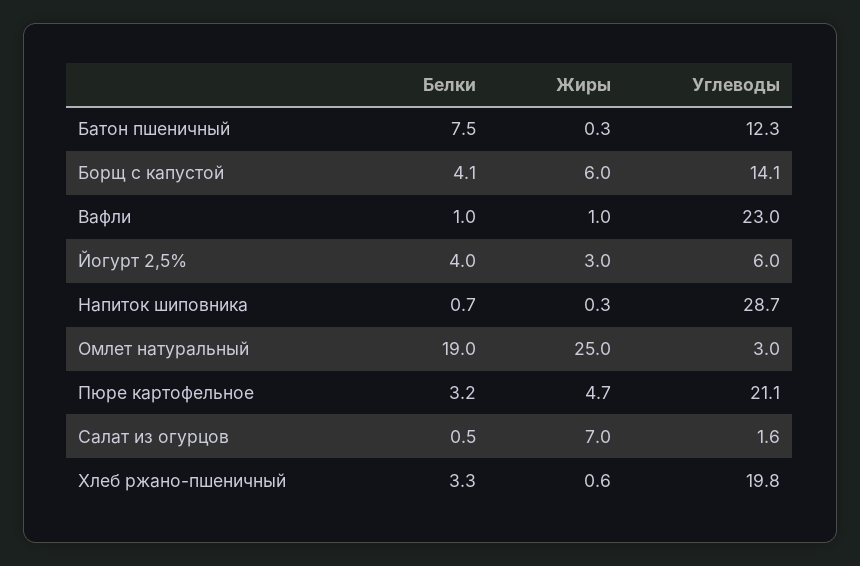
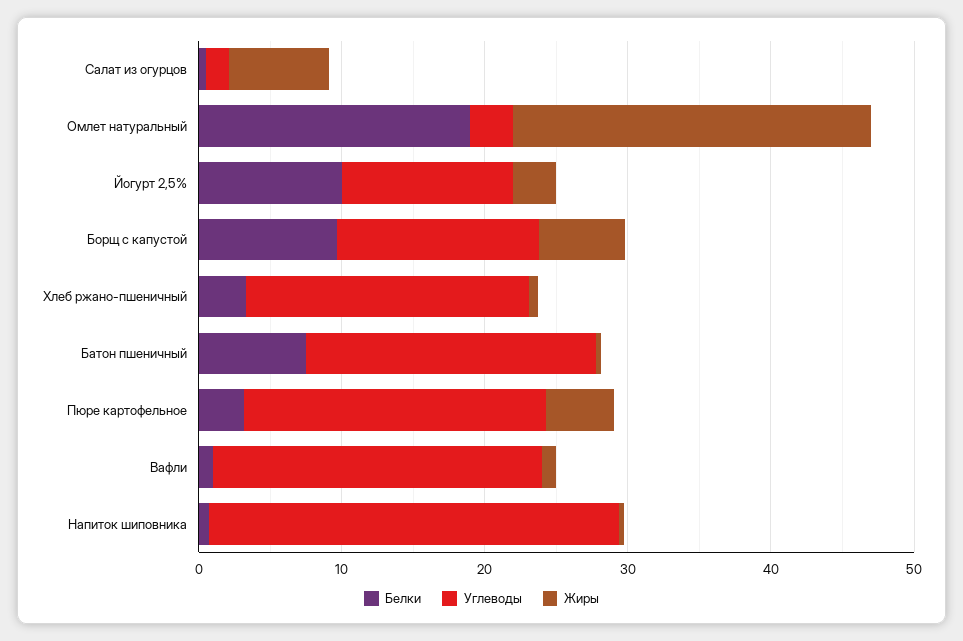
  {
    "Белки": {
      "Батон пшеничный": 7.5,
-     "Борщ с капустой": 4.1,
+     "Борщ с капустой": 10,
      "Вафли": 1,
-     "Йогурт 2,5%": 4,
+     "Йогурт 2,5%": 10,
      "Напиток шиповника": 0.7,
      "Омлет натуральный": 19,
      "Пюре картофельное": 3.2,
      "Салат из огурцов": 0.5,
      "Хлеб ржано-пшеничный": 3.3
    },
    "Жиры": {
      "Батон пшеничный": 0.3,
      "Борщ с капустой": 6,
      "Вафли": 1,
      "Йогурт 2,5%": 3,
      "Напиток шиповника": 0.3,
      "Омлет натуральный": 25,
      "Пюре картофельное": 4.7,
      "Салат из огурцов": 7,
      "Хлеб ржано-пшеничный": 0.6
    },
    "Углеводы": {
-     "Батон пшеничный": 12.3,
+     "Батон пшеничный": 20,
      "Борщ с капустой": 14.1,
      "Вафли": 23,
-     "Йогурт 2,5%": 6,
+     "Йогурт 2,5%": 12,
      "Напиток шиповника": 28.7,
      "Омлет натуральный": 3,
      "Пюре картофельное": 21.1,
      "Салат из огурцов": 1.6,
      "Хлеб ржано-пшеничный": 19.8
    }
  }

